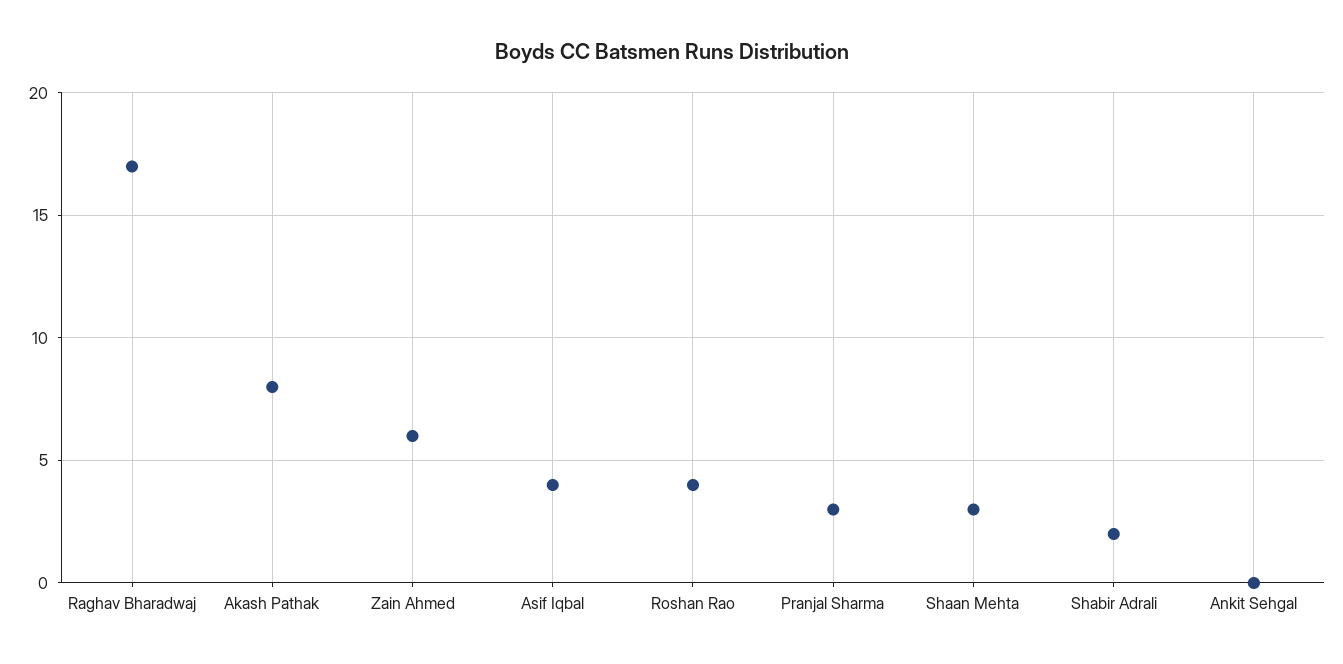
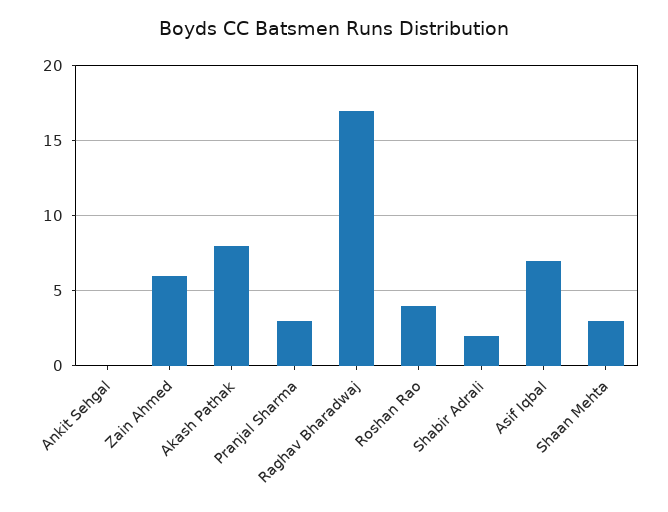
  {
    "Raghav Bharadwaj": 17,
    "Akash Pathak": 8,
    "Zain Ahmed": 6,
-   "Asif Iqbal": 4,
+   "Asif Iqbal": 7,
    "Roshan Rao": 4,
    "Pranjal Sharma": 3,
    "Shaan Mehta": 3,
    "Shabir Adrali": 2,
    "Ankit Sehgal": 0
  }

